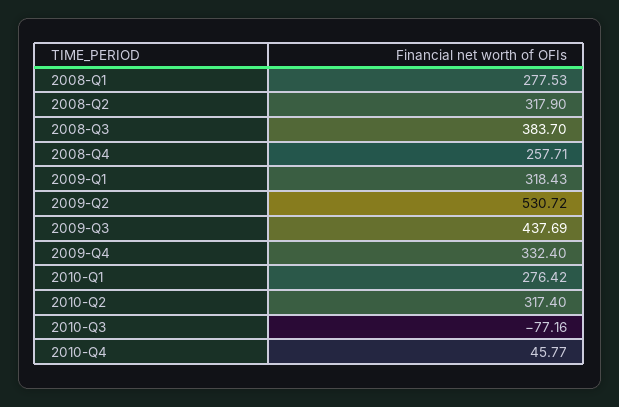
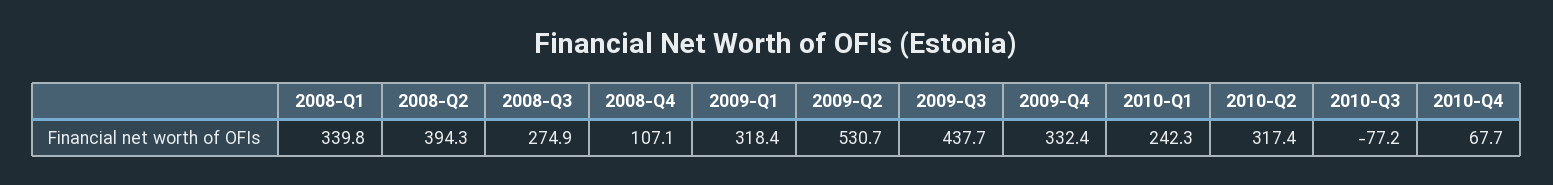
  {
-   "2008-Q1": 277.53,
+   "2008-Q1": 339.8,
-   "2008-Q2": 317.9,
+   "2008-Q2": 394.3,
-   "2008-Q3": 383.7,
+   "2008-Q3": 274.9,
-   "2008-Q4": 257.71,
+   "2008-Q4": 107.1,
    "2009-Q1": 318.43,
    "2009-Q2": 530.72,
    "2009-Q3": 437.69,
    "2009-Q4": 332.4,
-   "2010-Q1": 276.42,
+   "2010-Q1": 242.3,
    "2010-Q2": 317.4,
    "2010-Q3": -77.16,
-   "2010-Q4": 45.77
+   "2010-Q4": 67.7
  }

